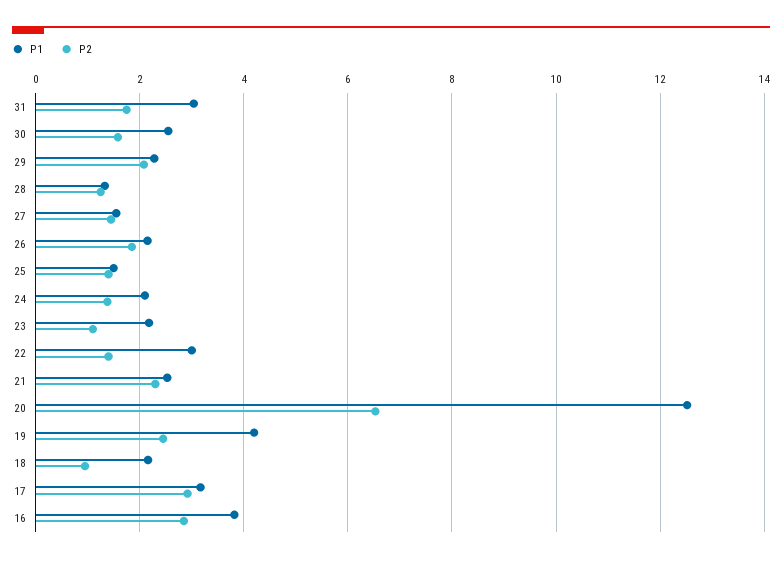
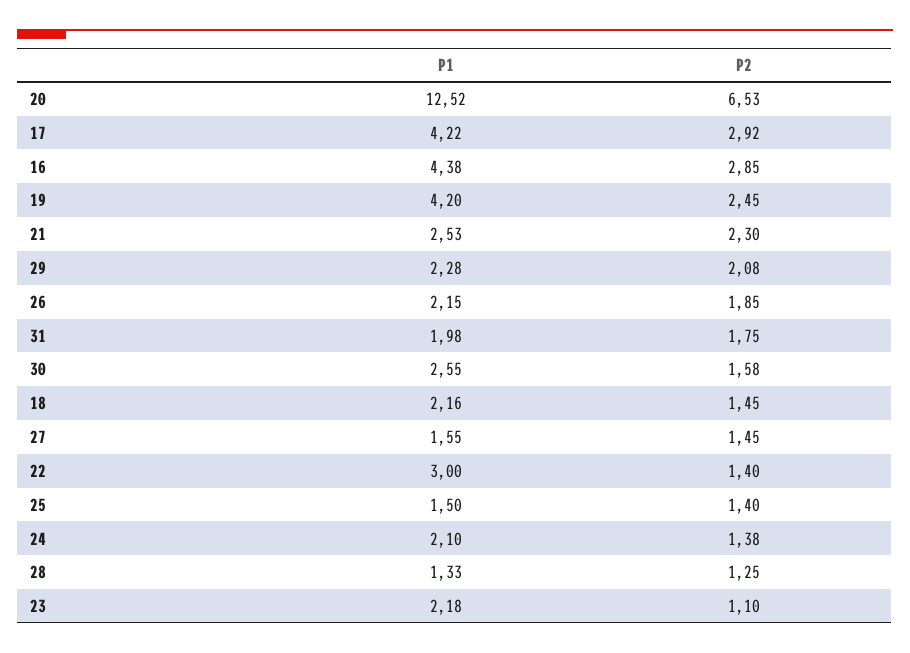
  {
    "P1": {
-     "31": 3,
+     "31": 1.98,
      "30": 2.55,
      "29": 2.28,
      "28": 1.33,
      "27": 1.55,
      "26": 2.15,
      "25": 1.5,
      "24": 2.1,
      "23": 2.18,
      "22": 3,
      "21": 2.53,
      "20": 12.52,
      "19": 4.2,
      "18": 2.16,
-     "17": 3.2,
+     "17": 4.22,
-     "16": 3.8
+     "16": 4.38
    },
    "P2": {
      "31": 1.75,
      "30": 1.58,
      "29": 2.08,
      "28": 1.25,
      "27": 1.45,
      "26": 1.85,
      "25": 1.4,
      "24": 1.38,
      "23": 1.1,
      "22": 1.4,
      "21": 2.3,
      "20": 6.53,
      "19": 2.45,
-     "18": 1,
+     "18": 1.45,
      "17": 2.92,
      "16": 2.85
    }
  }

